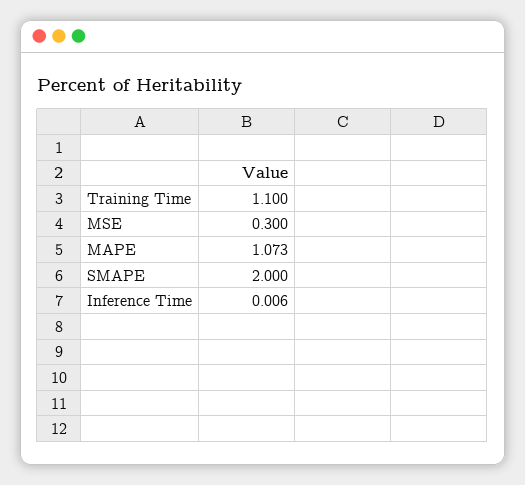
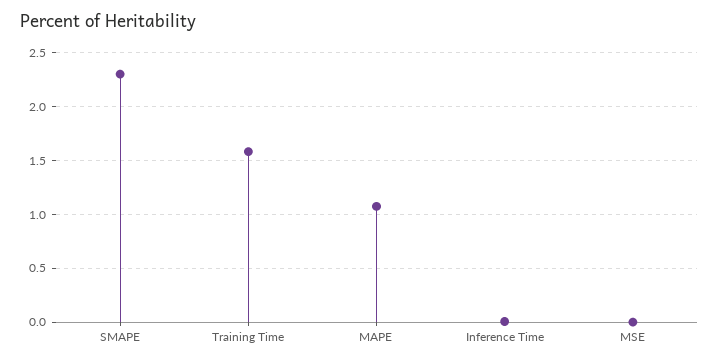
  {
-   "Training Time": 1.1,
+   "Training Time": 1.6,
-   "MSE": 0.3,
+   "MSE": 0,
    "MAPE": 1.073,
-   "SMAPE": 2,
+   "SMAPE": 2.3,
    "Inference Time": 0.006
  }

